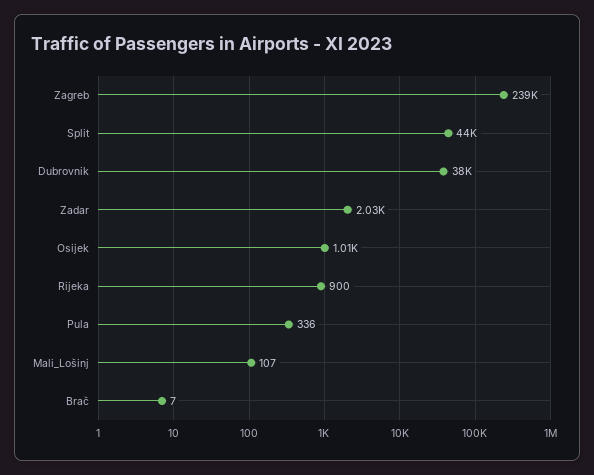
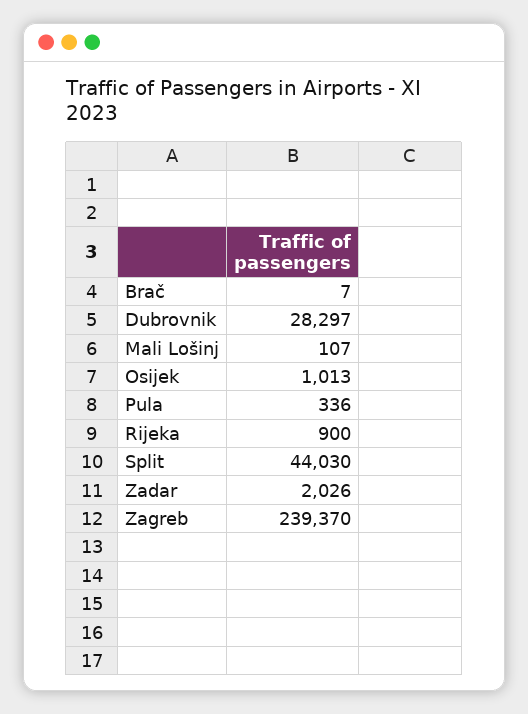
  {
    "Zagreb": 239370,
    "Split": 44030,
-   "Dubrovnik": 38000,
+   "Dubrovnik": 28297,
    "Zadar": 2026,
    "Osijek": 1013,
    "Rijeka": 900,
    "Pula": 336,
    "Mali_Lošinj": 107,
    "Brač": 7
  }

